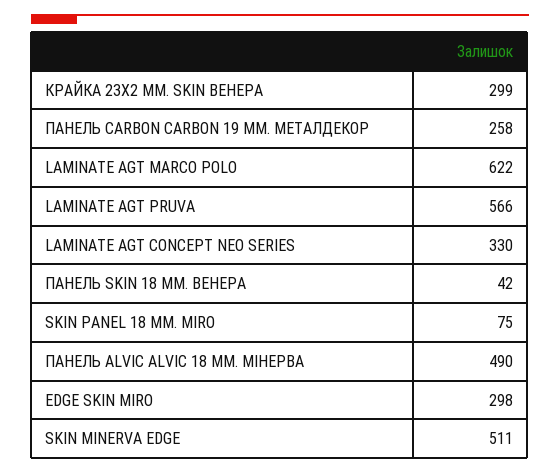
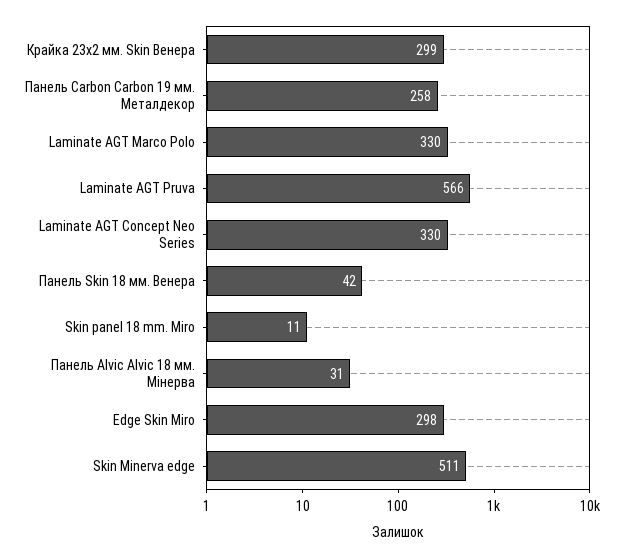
  {
    "КРАЙКА 23X2 ММ. SKIN ВЕНЕРА": 299,
    "ПАНЕЛЬ CARBON CARBON 19 ММ. МЕТАЛДЕКОР": 258,
-   "LAMINATE AGT MARCO POLO": 622,
+   "LAMINATE AGT MARCO POLO": 330,
    "LAMINATE AGT PRUVA": 566,
    "LAMINATE AGT CONCEPT NEO SERIES": 330,
    "ПАНЕЛЬ SKIN 18 ММ. ВЕНЕРА": 42,
-   "SKIN PANEL 18 MM. MIRO": 75,
+   "SKIN PANEL 18 MM. MIRO": 11,
-   "ПАНЕЛЬ ALVIC ALVIC 18 ММ. МІНЕРВА": 490,
+   "ПАНЕЛЬ ALVIC ALVIC 18 ММ. МІНЕРВА": 31,
    "EDGE SKIN MIRO": 298,
    "SKIN MINERVA EDGE": 511
  }

